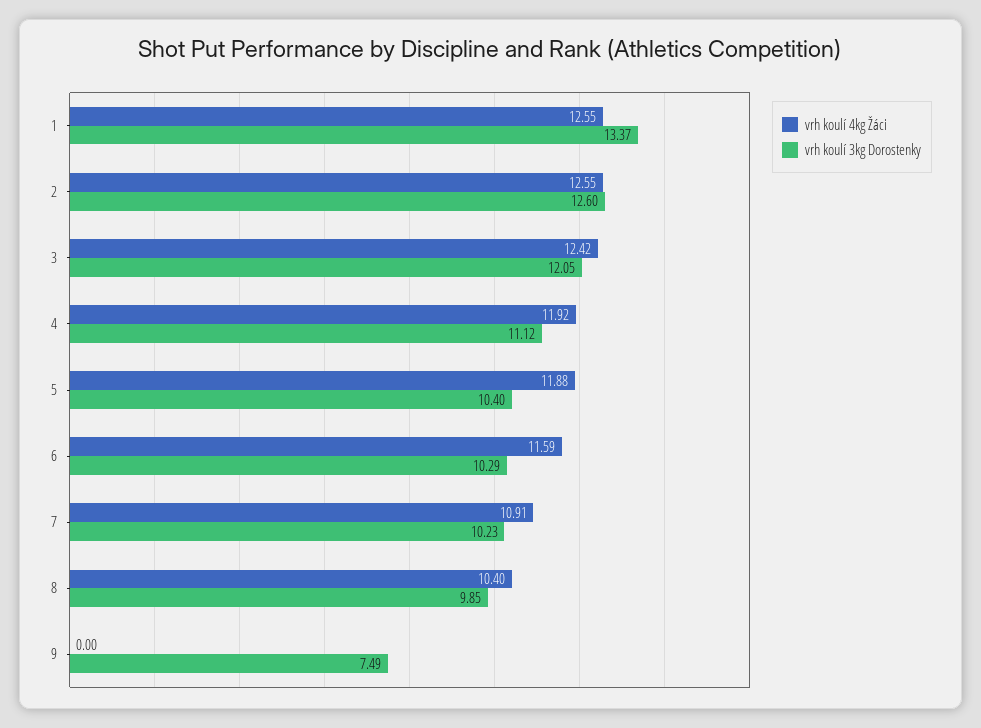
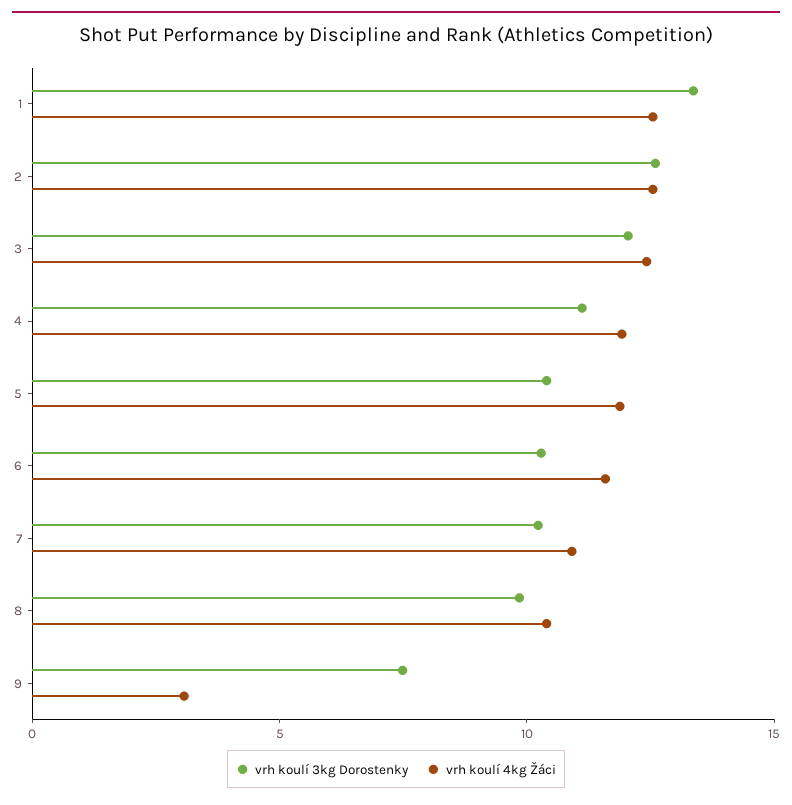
  {
    "vrh koulí 4kg Žáci": {
      "1": 12.55,
      "2": 12.55,
      "3": 12.42,
      "4": 11.92,
      "5": 11.88,
      "6": 11.59,
      "7": 10.91,
      "8": 10.4,
-     "9": 0
+     "9": 3
    },
    "vrh koulí 3kg Dorostenky": {
      "1": 13.37,
      "2": 12.6,
      "3": 12.05,
      "4": 11.12,
      "5": 10.4,
      "6": 10.29,
      "7": 10.23,
      "8": 9.85,
      "9": 7.49
    }
  }

